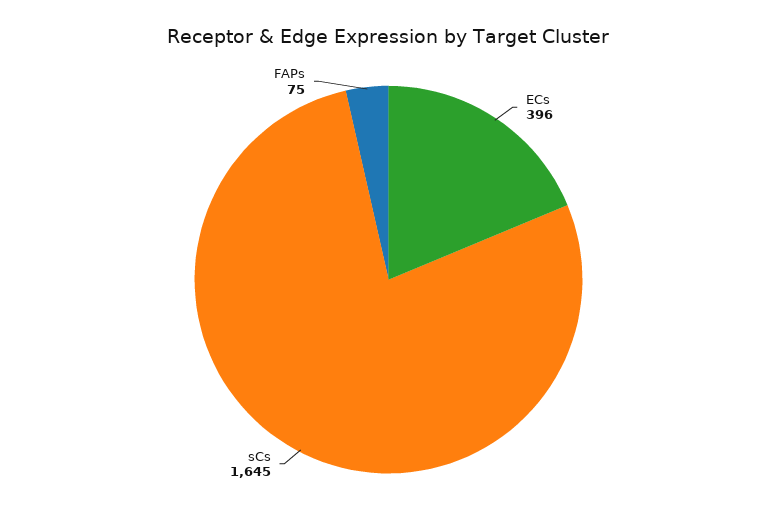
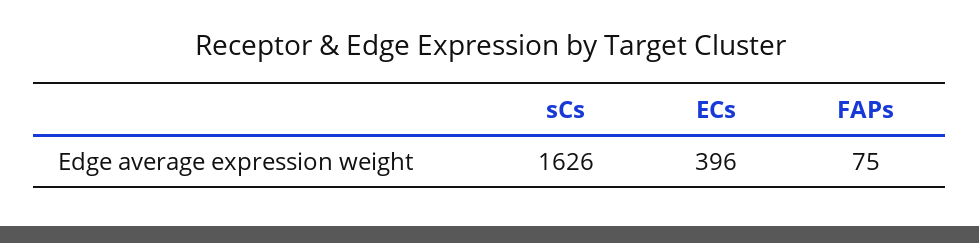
  {
    "ECs": 396,
-   "sCs": 1645,
+   "sCs": 1626,
    "FAPs": 75
  }

